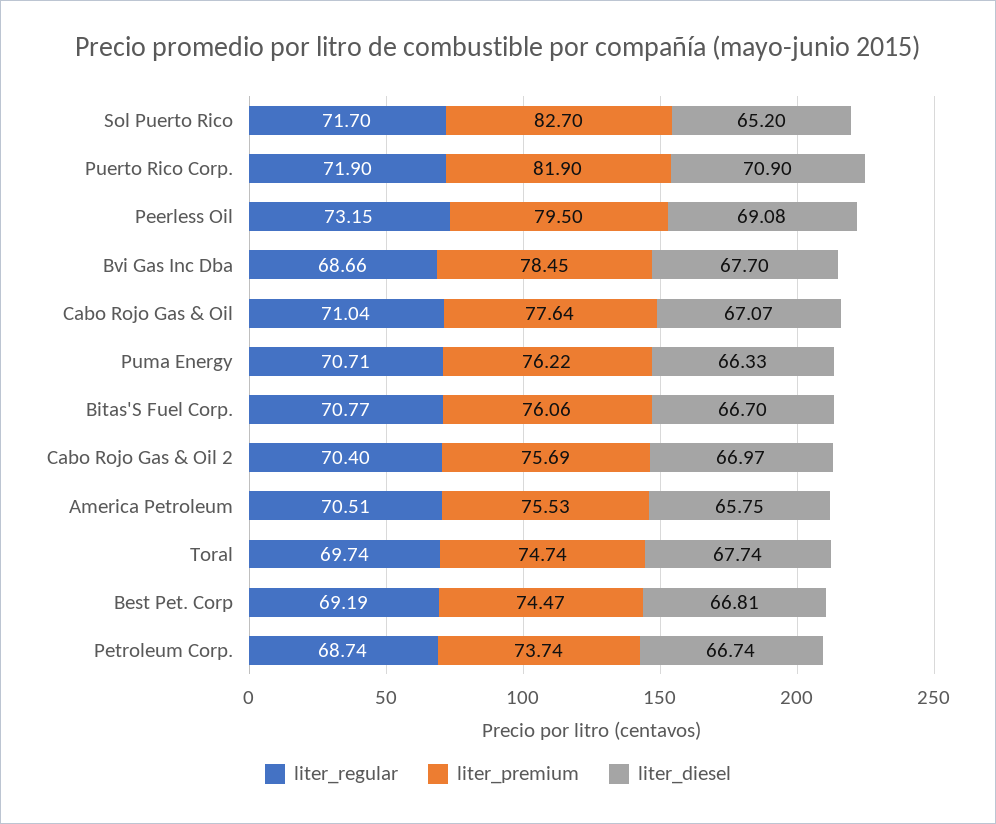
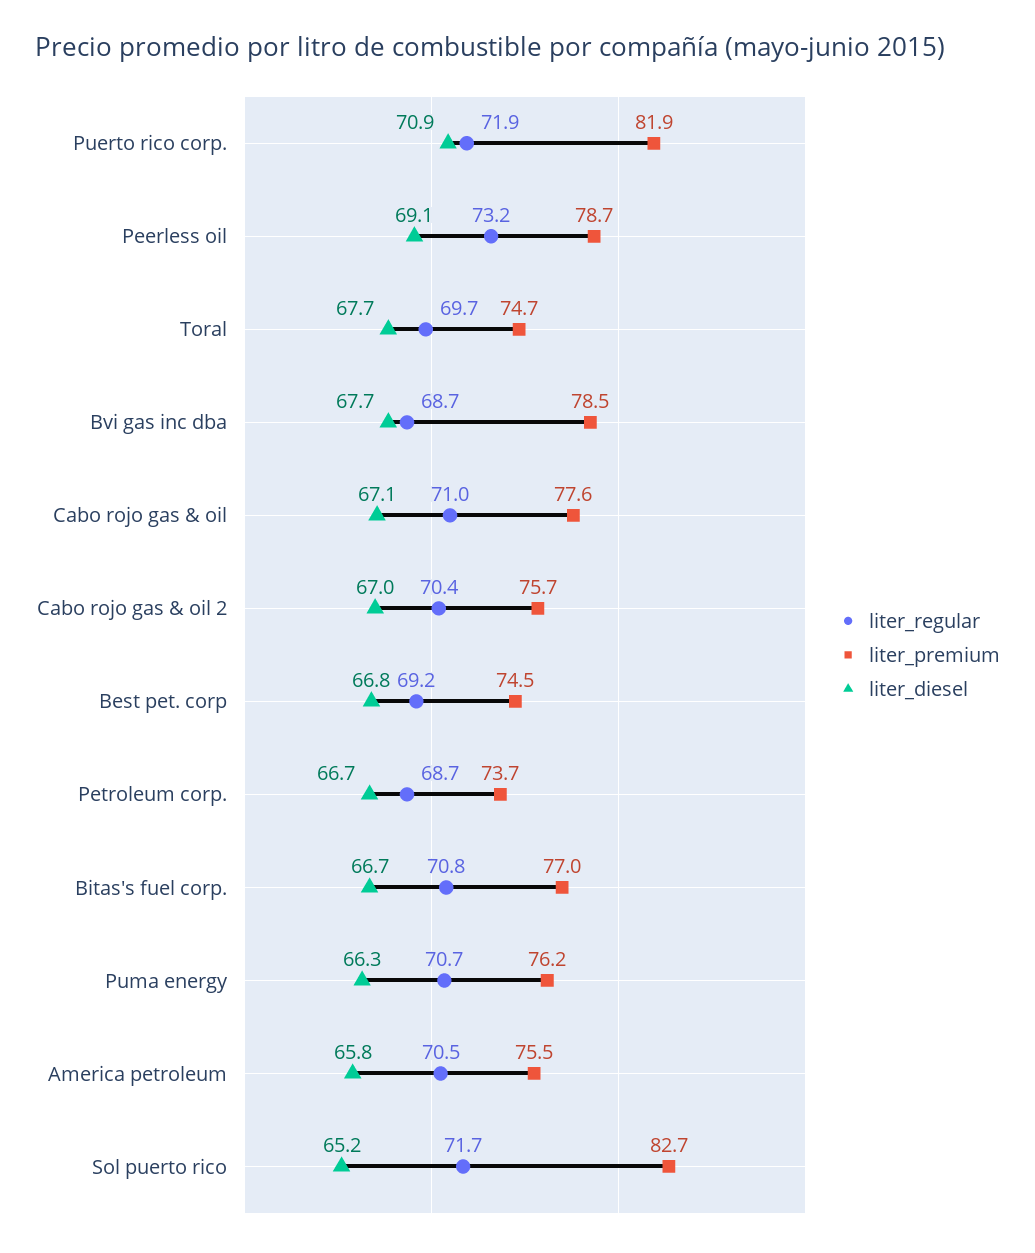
  {
    "liter_regular": {
      "Sol Puerto Rico": 71.7,
      "Puerto Rico Corp.": 71.9,
      "Peerless Oil": 73.15,
      "Bvi Gas Inc Dba": 68.66,
      "Cabo Rojo Gas & Oil": 71.04,
      "Puma Energy": 70.71,
      "Bitas'S Fuel Corp.": 70.77,
      "Cabo Rojo Gas & Oil 2": 70.4,
      "America Petroleum": 70.51,
      "Toral": 69.74,
      "Best Pet. Corp": 69.19,
      "Petroleum Corp.": 68.74
    },
    "liter_premium": {
      "Sol Puerto Rico": 82.7,
      "Puerto Rico Corp.": 81.9,
-     "Peerless Oil": 79.5,
+     "Peerless Oil": 78.7,
      "Bvi Gas Inc Dba": 78.45,
      "Cabo Rojo Gas & Oil": 77.64,
      "Puma Energy": 76.22,
-     "Bitas'S Fuel Corp.": 76.06,
+     "Bitas'S Fuel Corp.": 77,
      "Cabo Rojo Gas & Oil 2": 75.69,
      "America Petroleum": 75.53,
      "Toral": 74.74,
      "Best Pet. Corp": 74.47,
      "Petroleum Corp.": 73.74
    },
    "liter_diesel": {
      "Sol Puerto Rico": 65.2,
      "Puerto Rico Corp.": 70.9,
      "Peerless Oil": 69.08,
      "Bvi Gas Inc Dba": 67.7,
      "Cabo Rojo Gas & Oil": 67.07,
      "Puma Energy": 66.33,
      "Bitas'S Fuel Corp.": 66.7,
      "Cabo Rojo Gas & Oil 2": 66.97,
      "America Petroleum": 65.75,
      "Toral": 67.74,
      "Best Pet. Corp": 66.81,
      "Petroleum Corp.": 66.74
    }
  }

